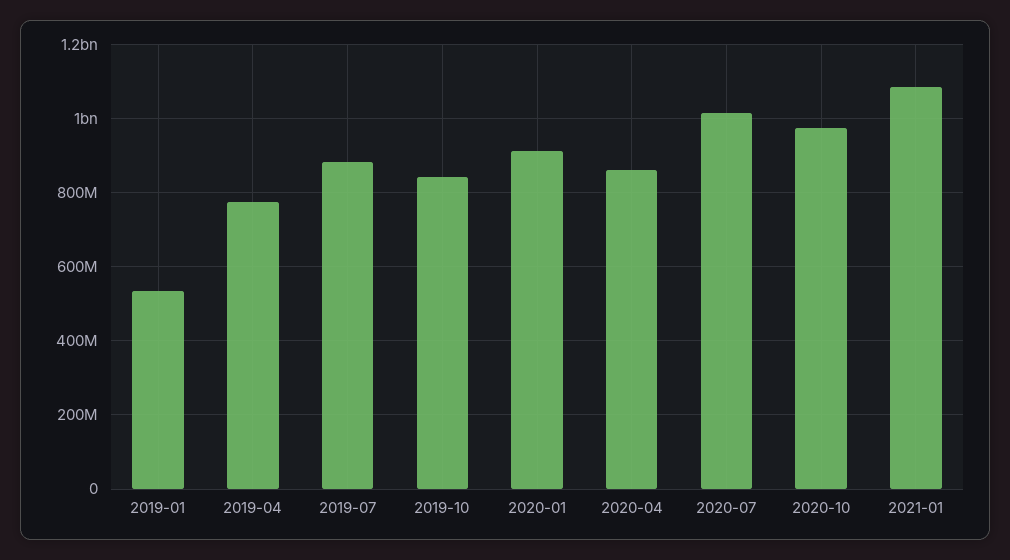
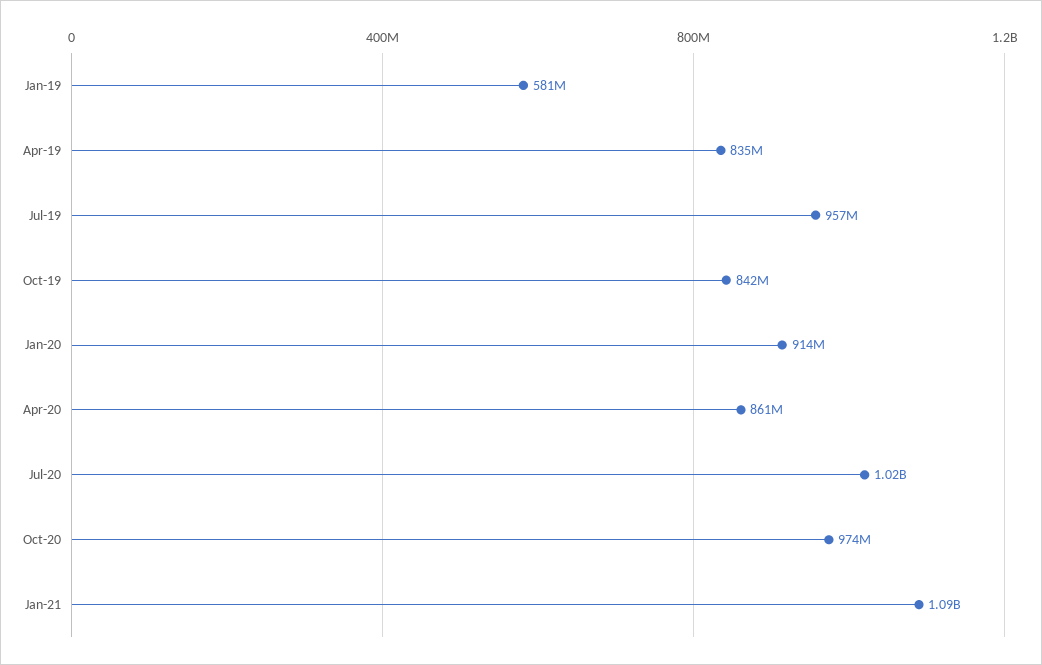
  {
-   "2019-01": 540000000,
+   "2019-01": 581000000,
-   "2019-04": 780000000,
+   "2019-04": 835000000,
-   "2019-07": 880000000,
+   "2019-07": 957000000,
    "2019-10": 842000000,
    "2020-01": 914000000,
    "2020-04": 861000000,
    "2020-07": 1020000000,
    "2020-10": 974000000,
    "2021-01": 1090000000
  }

